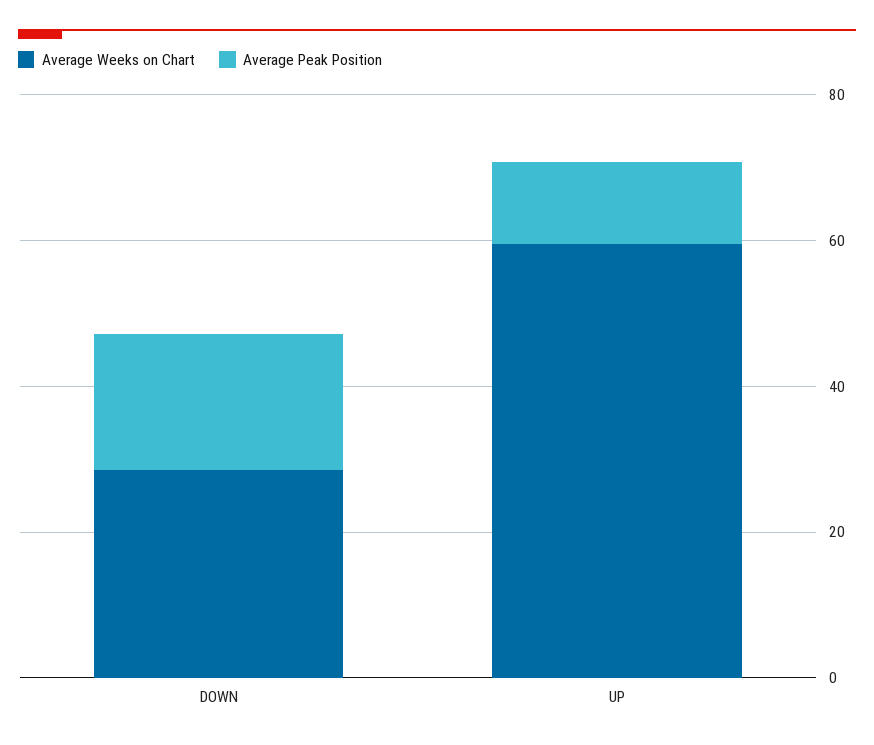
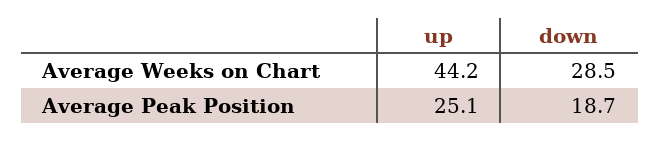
  {
    "Average Weeks on Chart": {
      "DOWN": 28.5,
-     "UP": 60
+     "UP": 44.2
    },
    "Average Peak Position": {
      "DOWN": 18.7,
-     "UP": 10
+     "UP": 25.1
    }
  }

